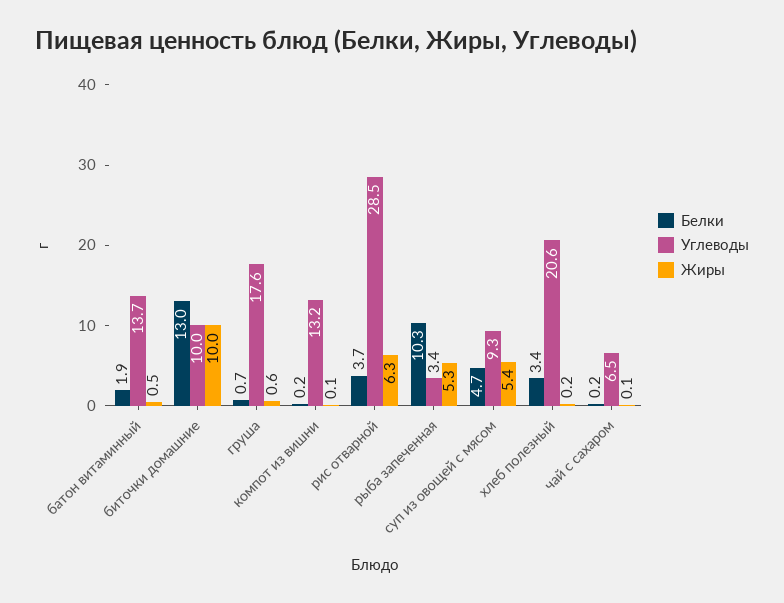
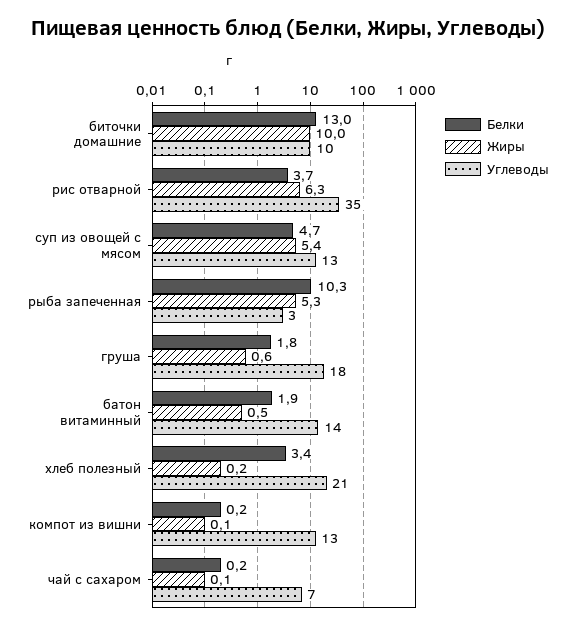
  {
    "Белки": {
      "батон витаминный": 1.9,
      "биточки домашние": 13,
-     "груша": 0.7,
+     "груша": 1.8,
      "компот из вишни": 0.2,
      "рис отварной": 3.7,
      "рыба запеченная": 10.3,
      "суп из овощей с мясом": 4.7,
      "хлеб полезный": 3.4,
      "чай с сахаром": 0.2
    },
    "Углеводы": {
      "батон витаминный": 13.7,
      "биточки домашние": 10,
      "груша": 17.6,
      "компот из вишни": 13.2,
-     "рис отварной": 28.5,
+     "рис отварной": 35,
      "рыба запеченная": 3.4,
-     "суп из овощей с мясом": 9.3,
+     "суп из овощей с мясом": 13,
      "хлеб полезный": 20.6,
      "чай с сахаром": 6.5
    },
    "Жиры": {
      "батон витаминный": 0.5,
      "биточки домашние": 10,
      "груша": 0.6,
      "компот из вишни": 0.1,
      "рис отварной": 6.3,
      "рыба запеченная": 5.3,
      "суп из овощей с мясом": 5.4,
      "хлеб полезный": 0.2,
      "чай с сахаром": 0.1
    }
  }

